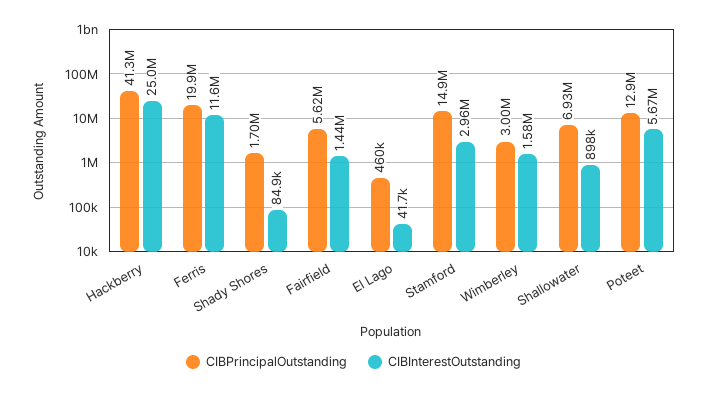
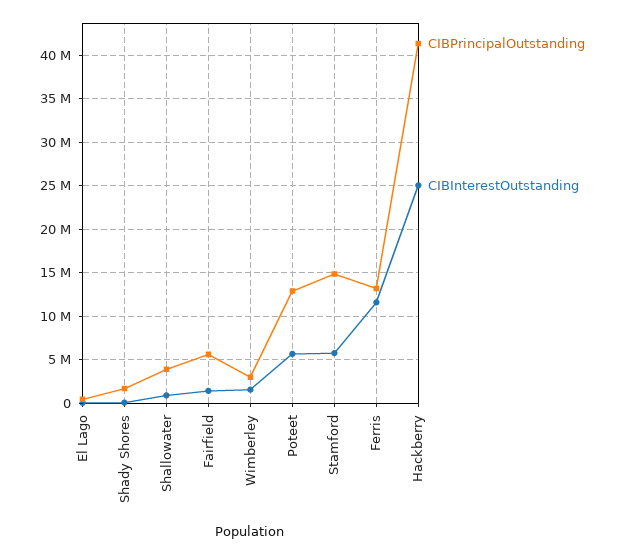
  {
    "CIBPrincipalOutstanding": {
      "Hackberry": 41300000,
-     "Ferris": 19900000,
+     "Ferris": 13000000,
      "Shady Shores": 1700000,
      "Fairfield": 5620000,
      "El Lago": 460000,
      "Stamford": 14900000,
      "Wimberley": 3000000,
-     "Shallowater": 6930000,
+     "Shallowater": 4000000,
      "Poteet": 12900000
    },
    "CIBInterestOutstanding": {
      "Hackberry": 25000000,
      "Ferris": 11600000,
      "Shady Shores": 84900,
      "Fairfield": 1440000,
      "El Lago": 41700,
-     "Stamford": 2960000,
+     "Stamford": 6000000,
      "Wimberley": 1580000,
      "Shallowater": 898000,
      "Poteet": 5670000
    }
  }

